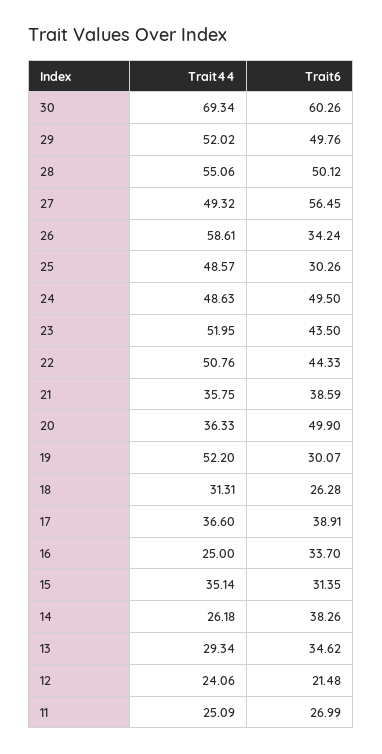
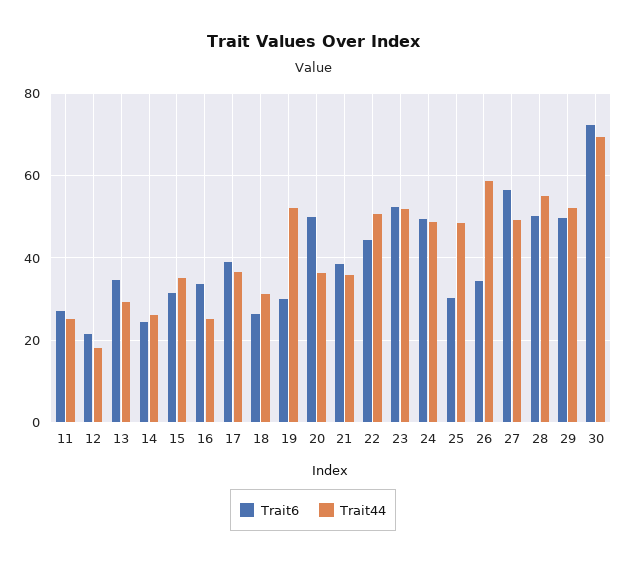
  {
    "Trait44": {
      "30": 69.34,
      "29": 52.02,
      "28": 55.06,
      "27": 49.32,
      "26": 58.61,
      "25": 48.57,
      "24": 48.63,
      "23": 51.95,
      "22": 50.76,
      "21": 35.75,
      "20": 36.33,
      "19": 52.2,
      "18": 31.31,
      "17": 36.6,
      "16": 25,
      "15": 35.14,
      "14": 26.18,
      "13": 29.34,
-     "12": 24.06,
+     "12": 18,
      "11": 25.09
    },
    "Trait6": {
-     "30": 60.26,
+     "30": 72,
      "29": 49.76,
      "28": 50.12,
      "27": 56.45,
      "26": 34.24,
      "25": 30.26,
      "24": 49.5,
-     "23": 43.5,
+     "23": 52,
      "22": 44.33,
      "21": 38.59,
      "20": 49.9,
      "19": 30.07,
      "18": 26.28,
      "17": 38.91,
      "16": 33.7,
      "15": 31.35,
-     "14": 38.26,
+     "14": 24,
      "13": 34.62,
      "12": 21.48,
      "11": 26.99
    }
  }

